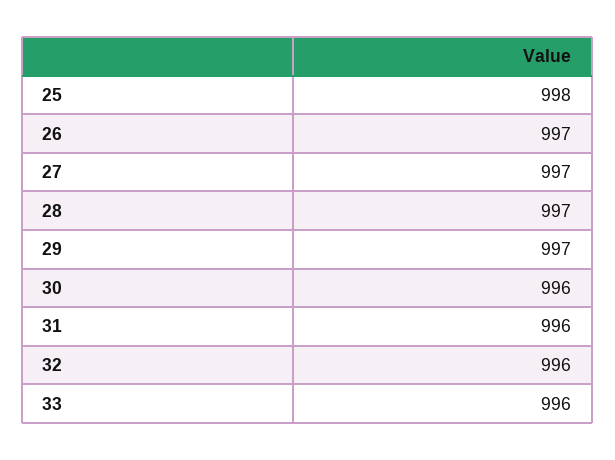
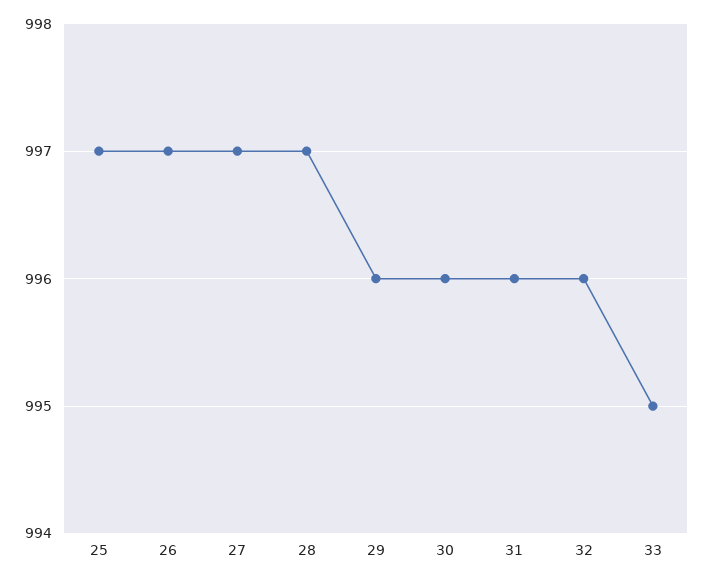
  {
-   "25": 998,
+   "25": 997,
    "26": 997,
    "27": 997,
    "28": 997,
-   "29": 997,
+   "29": 996,
    "30": 996,
    "31": 996,
    "32": 996,
-   "33": 996
+   "33": 995
  }

